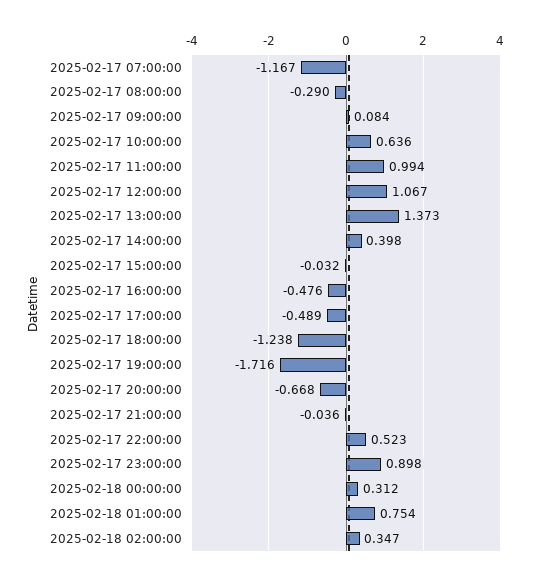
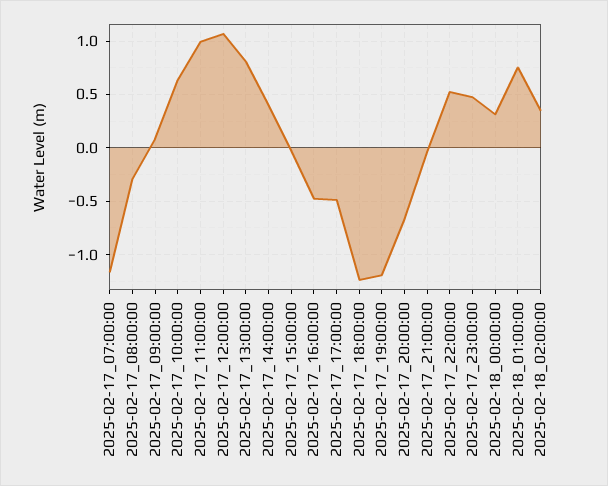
  {
    "2025-02-17 07:00:00": -1.167,
    "2025-02-17 08:00:00": -0.29,
    "2025-02-17 09:00:00": 0.084,
    "2025-02-17 10:00:00": 0.636,
    "2025-02-17 11:00:00": 0.994,
    "2025-02-17 12:00:00": 1.067,
-   "2025-02-17 13:00:00": 1.373,
+   "2025-02-17 13:00:00": 0.8,
    "2025-02-17 14:00:00": 0.398,
    "2025-02-17 15:00:00": -0.032,
    "2025-02-17 16:00:00": -0.476,
    "2025-02-17 17:00:00": -0.489,
    "2025-02-17 18:00:00": -1.238,
-   "2025-02-17 19:00:00": -1.716,
+   "2025-02-17 19:00:00": -1.2,
    "2025-02-17 20:00:00": -0.668,
    "2025-02-17 21:00:00": -0.036,
    "2025-02-17 22:00:00": 0.523,
-   "2025-02-17 23:00:00": 0.898,
+   "2025-02-17 23:00:00": 0.5,
    "2025-02-18 00:00:00": 0.312,
    "2025-02-18 01:00:00": 0.754,
    "2025-02-18 02:00:00": 0.347
  }

